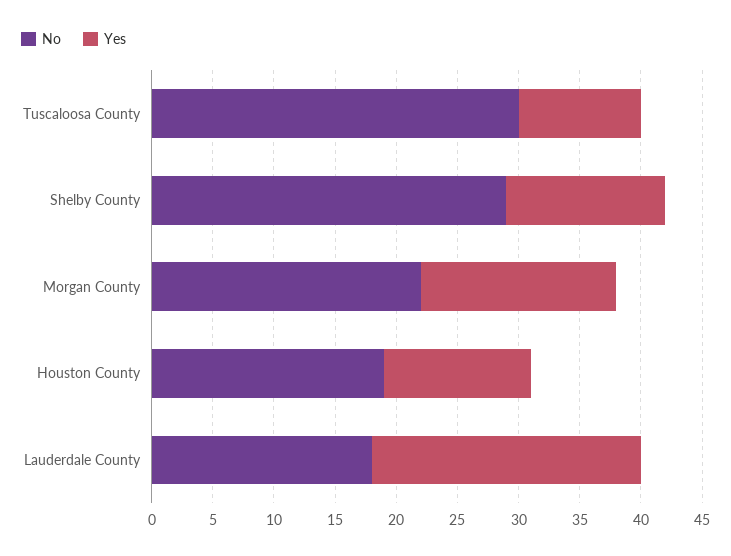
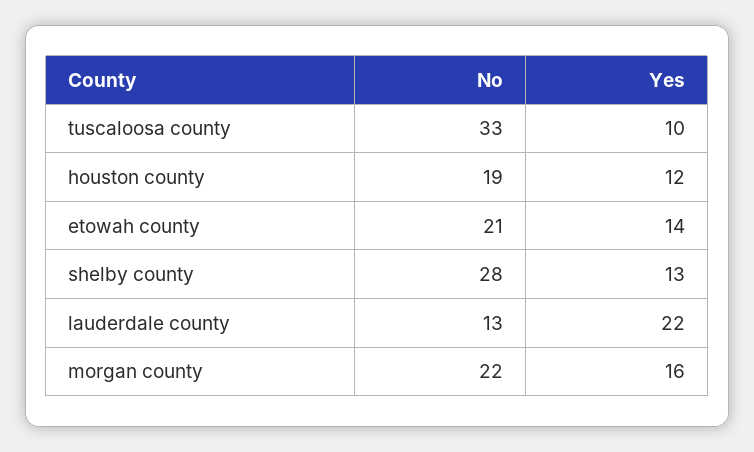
  {
    "No": {
-     "Tuscaloosa County": 30,
+     "Tuscaloosa County": 33,
-     "Shelby County": 29,
+     "Shelby County": 28,
      "Morgan County": 22,
      "Houston County": 19,
-     "Lauderdale County": 18
+     "Lauderdale County": 13,
+     "etowah county": 21
    },
    "Yes": {
      "Tuscaloosa County": 10,
      "Shelby County": 13,
      "Morgan County": 16,
      "Houston County": 12,
-     "Lauderdale County": 22
+     "Lauderdale County": 22,
+     "etowah county": 14
    }
  }

